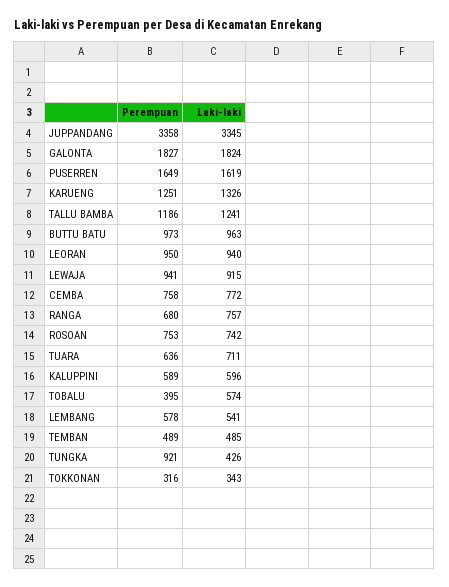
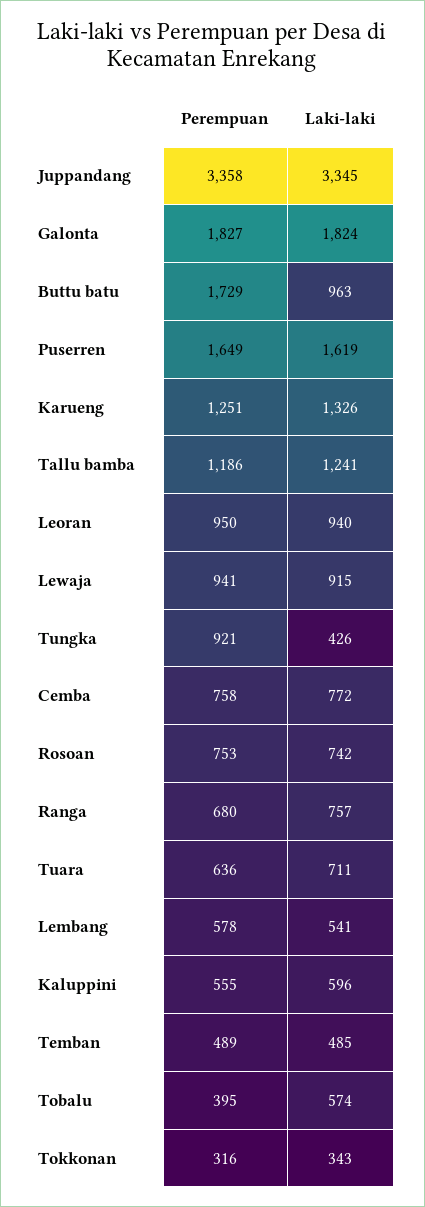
  {
    "Perempuan": {
      "JUPPANDANG": 3358,
      "GALONTA": 1827,
      "PUSERREN": 1649,
      "KARUENG": 1251,
      "TALLU BAMBA": 1186,
-     "BUTTU BATU": 973,
+     "BUTTU BATU": 1729,
      "LEORAN": 950,
      "LEWAJA": 941,
      "CEMBA": 758,
      "RANGA": 680,
      "ROSOAN": 753,
      "TUARA": 636,
-     "KALUPPINI": 589,
+     "KALUPPINI": 555,
      "TOBALU": 395,
      "LEMBANG": 578,
      "TEMBAN": 489,
      "TUNGKA": 921,
      "TOKKONAN": 316
    },
    "Laki-laki": {
      "JUPPANDANG": 3345,
      "GALONTA": 1824,
      "PUSERREN": 1619,
      "KARUENG": 1326,
      "TALLU BAMBA": 1241,
      "BUTTU BATU": 963,
      "LEORAN": 940,
      "LEWAJA": 915,
      "CEMBA": 772,
      "RANGA": 757,
      "ROSOAN": 742,
      "TUARA": 711,
      "KALUPPINI": 596,
      "TOBALU": 574,
      "LEMBANG": 541,
      "TEMBAN": 485,
      "TUNGKA": 426,
      "TOKKONAN": 343
    }
  }

